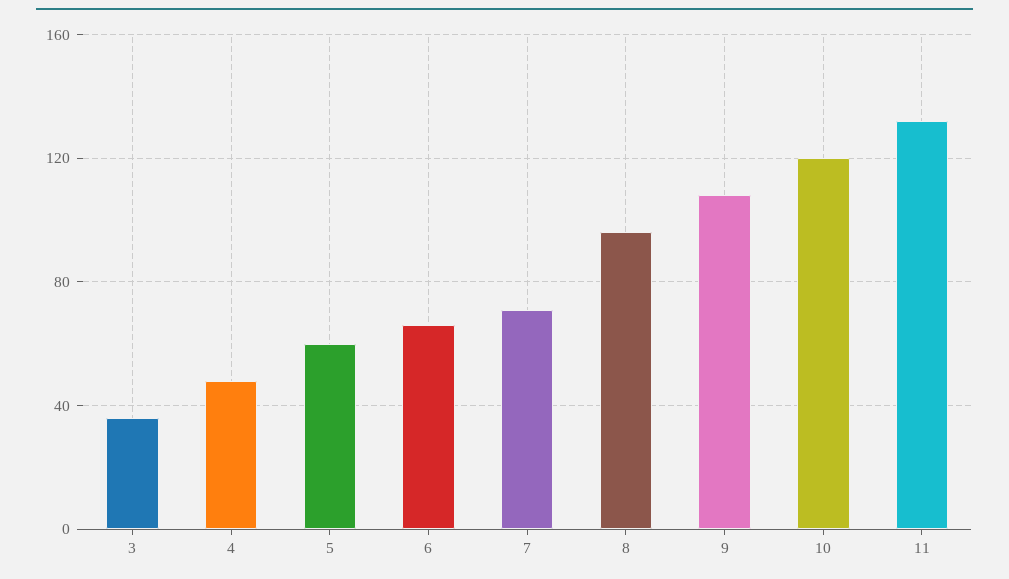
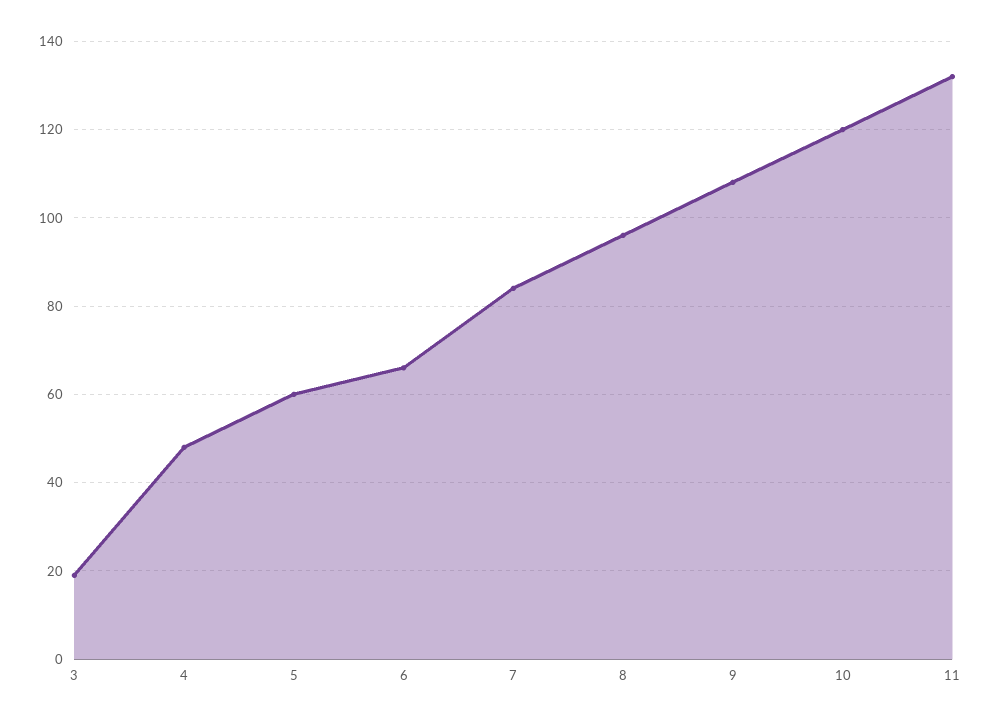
  {
-   "3": 35,
+   "3": 20,
    "4": 50,
    "5": 60,
    "6": 65,
-   "7": 70,
+   "7": 85,
    "8": 95,
    "9": 110,
    "10": 120,
    "11": 130
  }

